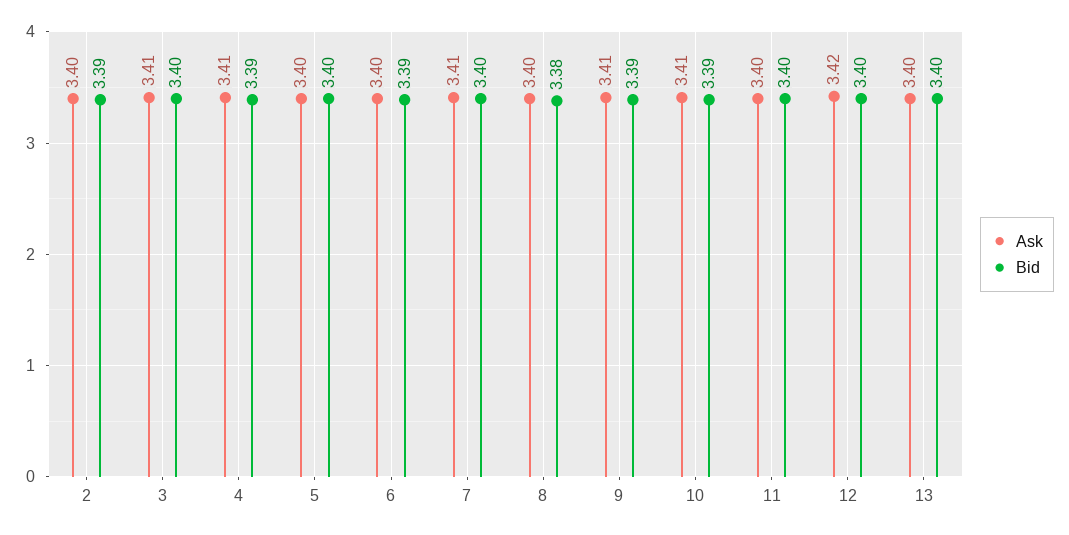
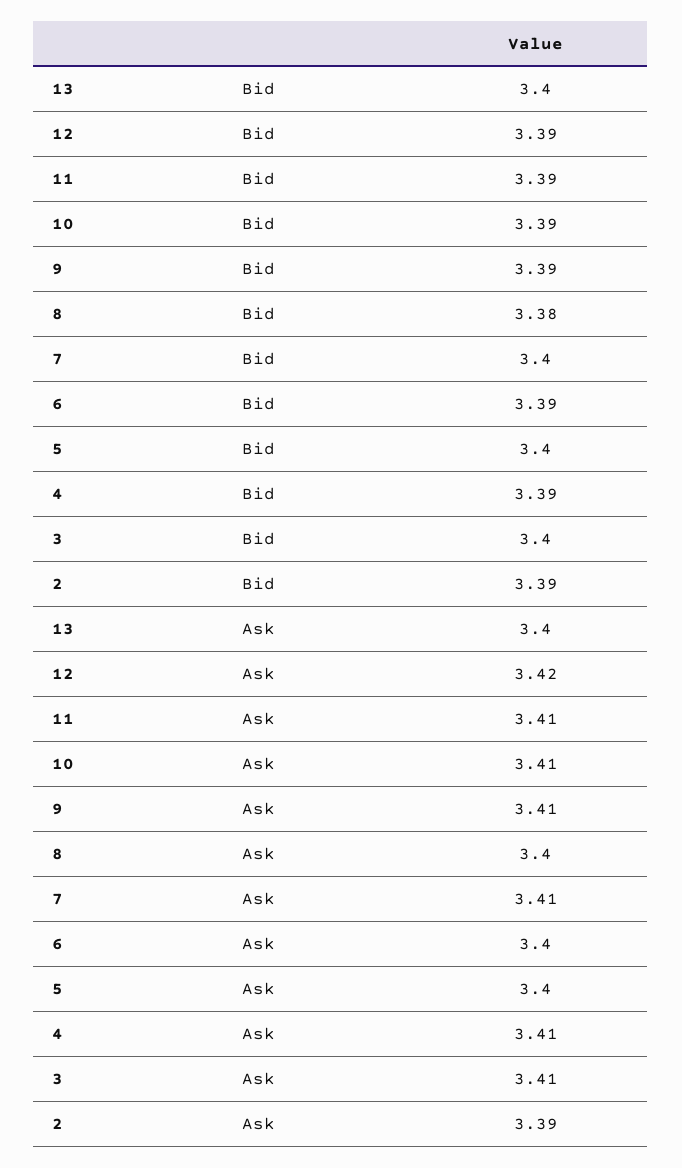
  {
    "Ask": {
-     "2": 3.4,
+     "2": 3.39,
      "3": 3.41,
      "4": 3.41,
      "5": 3.4,
      "6": 3.4,
      "7": 3.41,
      "8": 3.4,
      "9": 3.41,
      "10": 3.41,
-     "11": 3.4,
+     "11": 3.41,
      "12": 3.42,
      "13": 3.4
    },
    "Bid": {
      "2": 3.39,
      "3": 3.4,
      "4": 3.39,
      "5": 3.4,
      "6": 3.39,
      "7": 3.4,
      "8": 3.38,
      "9": 3.39,
      "10": 3.39,
-     "11": 3.4,
+     "11": 3.39,
-     "12": 3.4,
+     "12": 3.39,
      "13": 3.4
    }
  }

